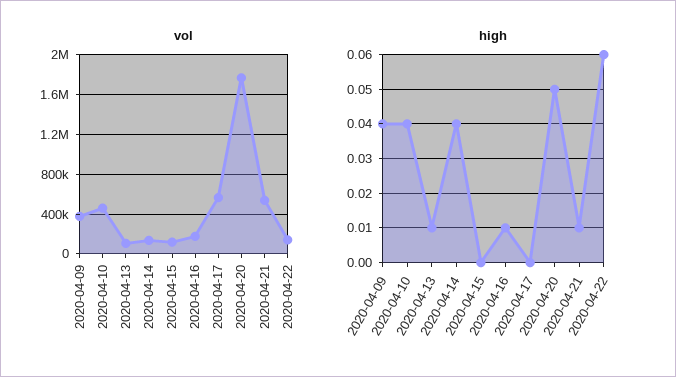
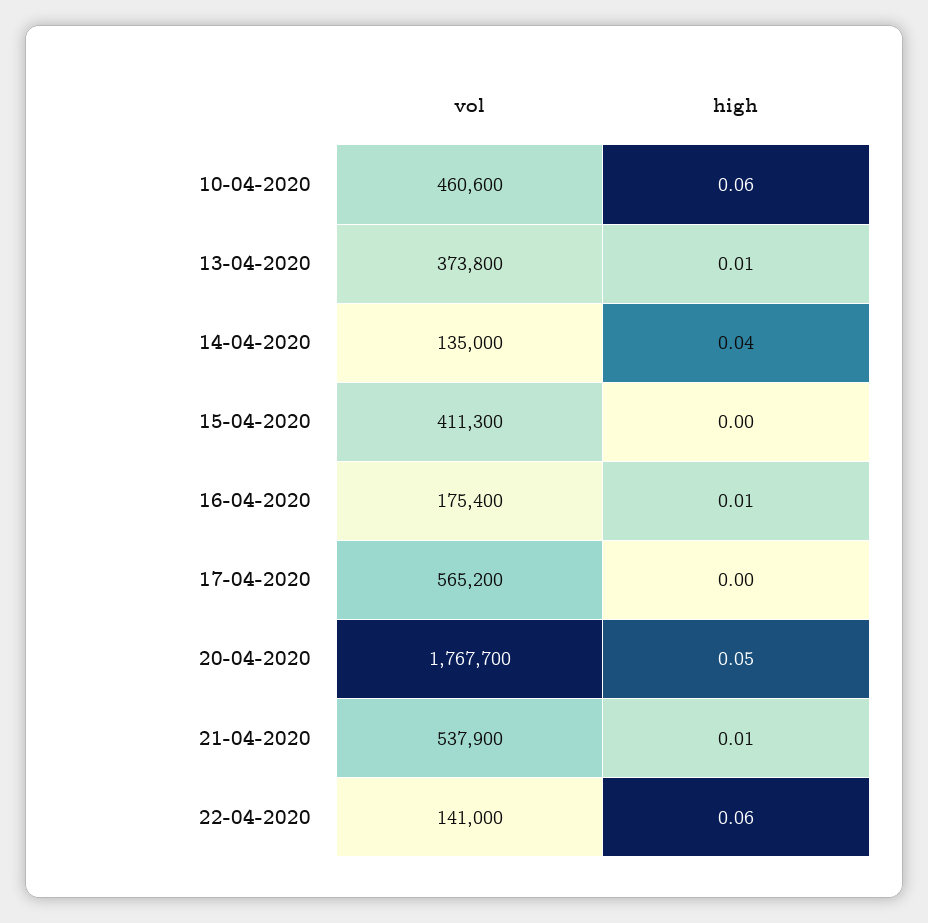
  {
    "vol": {
-     "2020-04-09": 400000,
      "2020-04-10": 460600,
-     "2020-04-13": 100000,
+     "2020-04-13": 373800,
      "2020-04-14": 135000,
-     "2020-04-15": 100000,
+     "2020-04-15": 411300,
      "2020-04-16": 175400,
      "2020-04-17": 565200,
      "2020-04-20": 1767700,
      "2020-04-21": 537900,
      "2020-04-22": 141000
    },
    "high": {
-     "2020-04-09": 0.04,
-     "2020-04-10": 0.04,
+     "2020-04-10": 0.06,
      "2020-04-13": 0.01,
      "2020-04-14": 0.04,
      "2020-04-15": 0,
      "2020-04-16": 0.01,
      "2020-04-17": 0,
      "2020-04-20": 0.05,
      "2020-04-21": 0.01,
      "2020-04-22": 0.06
    }
  }

